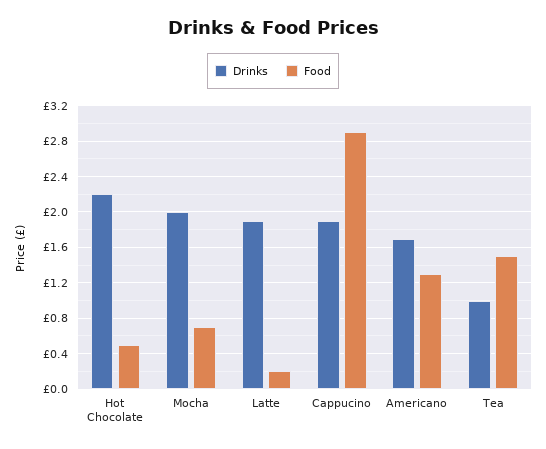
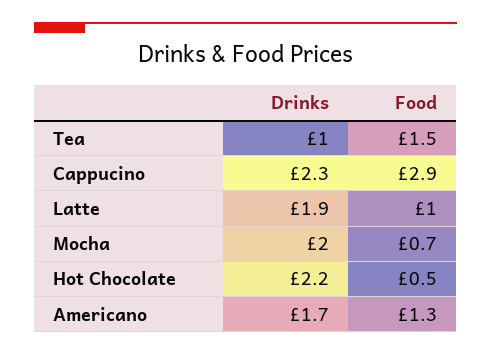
  {
    "Drinks": {
      "Hot Chocolate": 2.2,
      "Mocha": 2,
      "Latte": 1.9,
-     "Cappucino": 1.9,
+     "Cappucino": 2.3,
      "Americano": 1.7,
      "Tea": 1
    },
    "Food": {
      "Hot Chocolate": 0.5,
      "Mocha": 0.7,
-     "Latte": 0.2,
+     "Latte": 1,
      "Cappucino": 2.9,
      "Americano": 1.3,
      "Tea": 1.5
    }
  }

